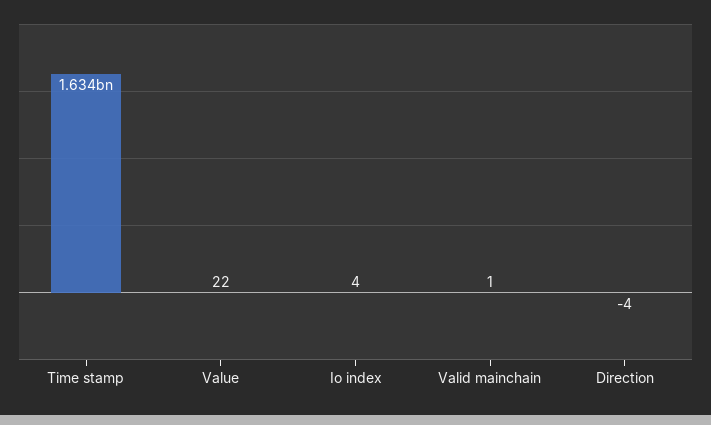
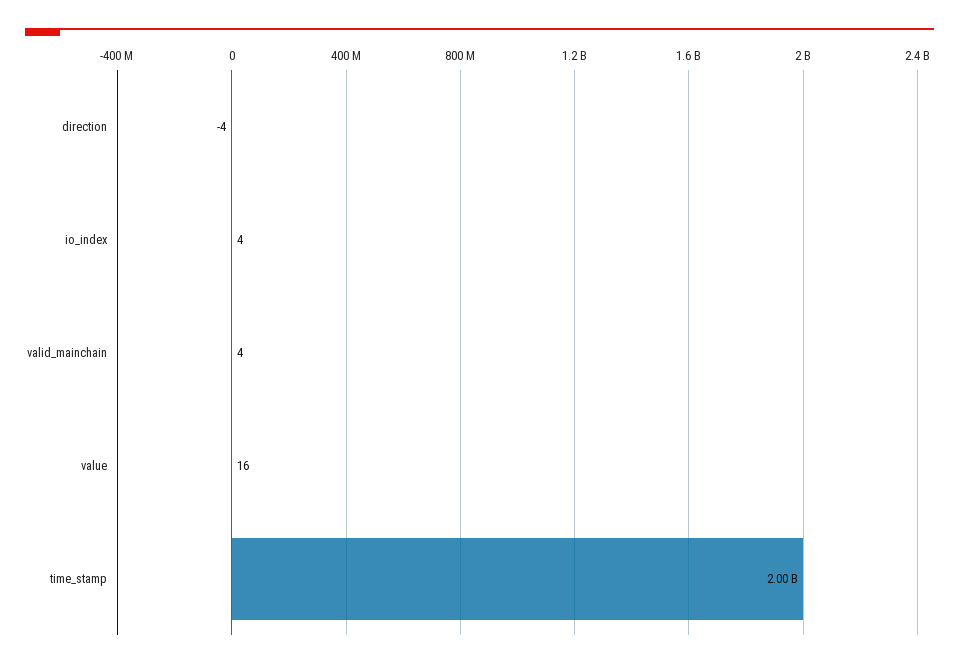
  {
-   "Time stamp": 1634000000,
+   "Time stamp": 2000000000,
-   "Value": 22,
+   "Value": 16,
    "Io index": 4,
-   "Valid mainchain": 1,
+   "Valid mainchain": 4,
    "Direction": -4
  }

